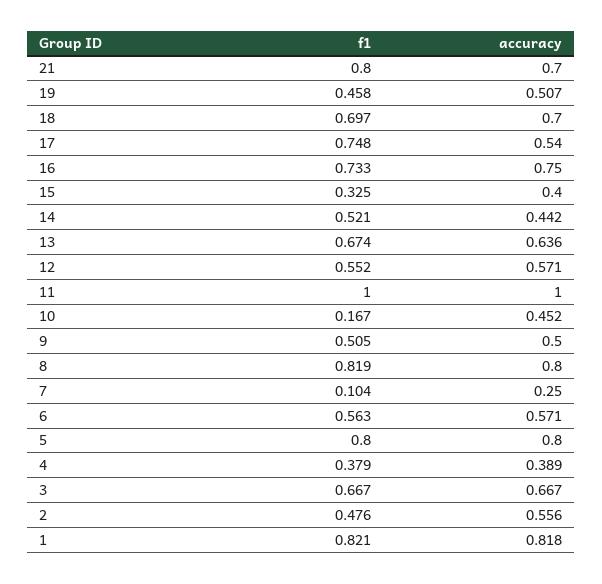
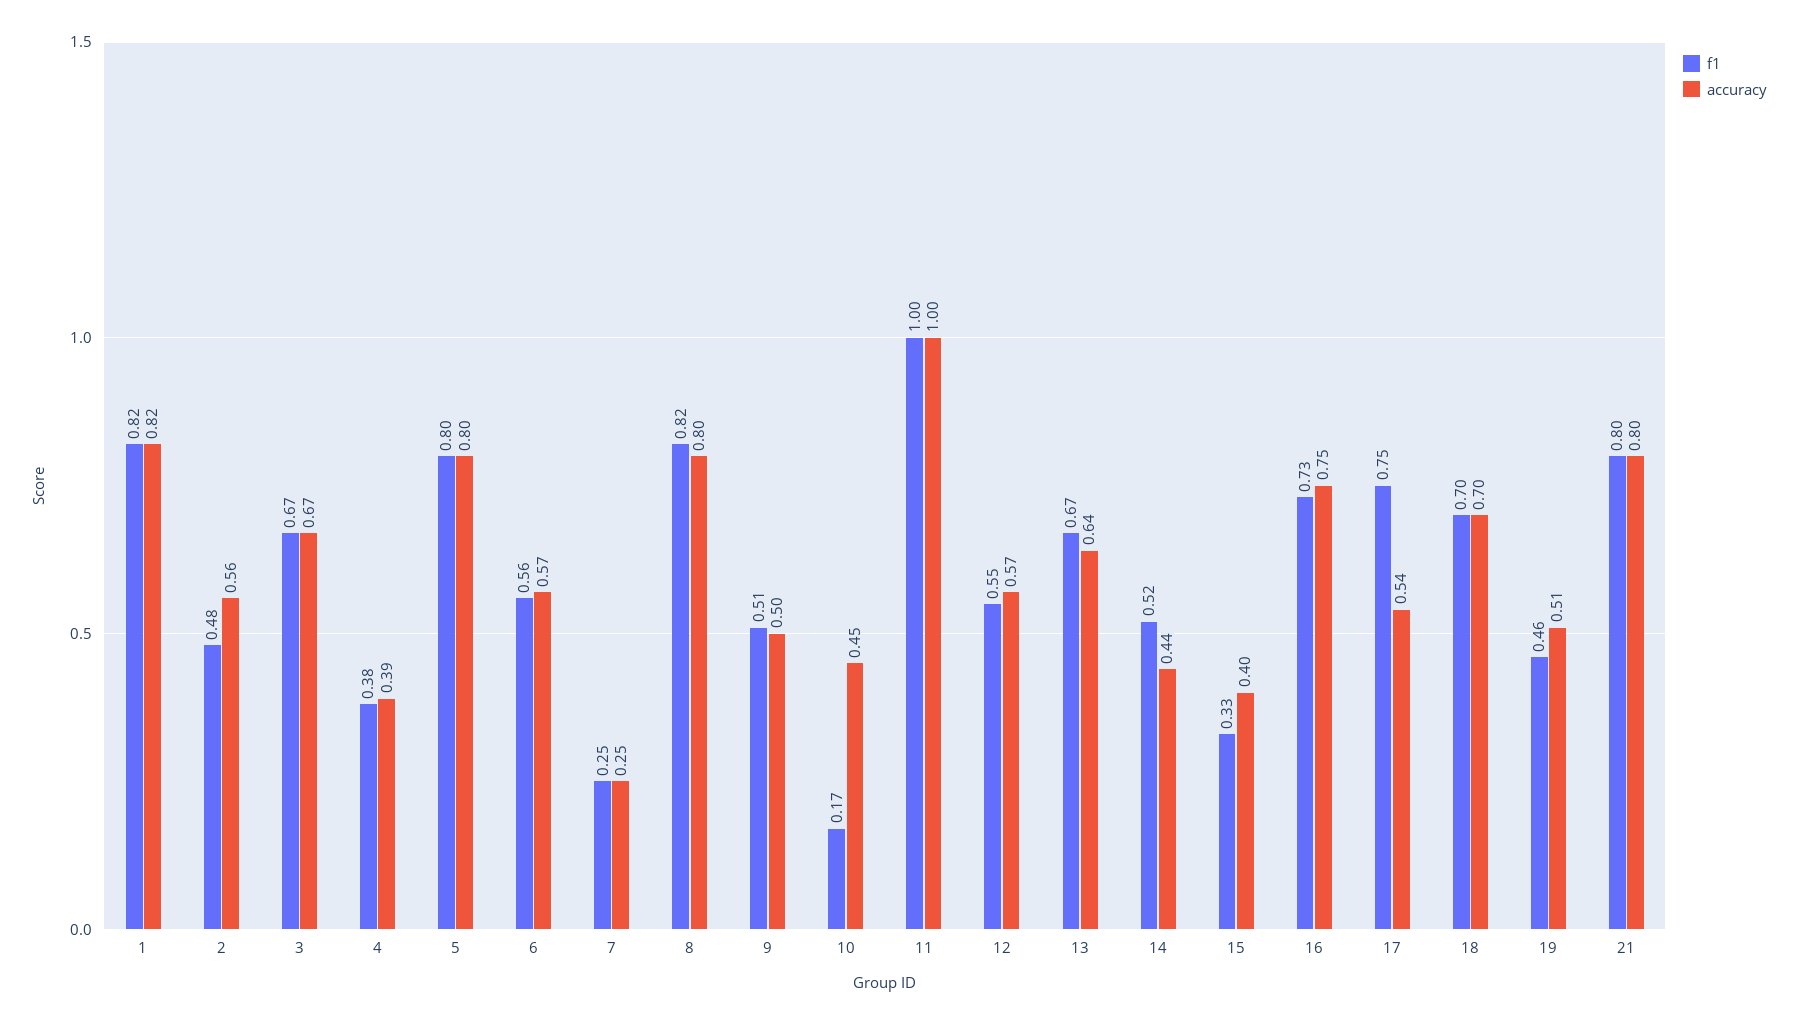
  {
    "f1": {
      "21": 0.8,
      "19": 0.458,
      "18": 0.697,
      "17": 0.748,
      "16": 0.733,
      "15": 0.325,
      "14": 0.521,
      "13": 0.674,
      "12": 0.552,
      "11": 1,
      "10": 0.167,
      "9": 0.505,
      "8": 0.819,
-     "7": 0.104,
+     "7": 0.25,
      "6": 0.563,
      "5": 0.8,
      "4": 0.379,
      "3": 0.667,
      "2": 0.476,
      "1": 0.821
    },
    "accuracy": {
-     "21": 0.7,
+     "21": 0.8,
      "19": 0.507,
      "18": 0.7,
      "17": 0.54,
      "16": 0.75,
      "15": 0.4,
      "14": 0.442,
      "13": 0.636,
      "12": 0.571,
      "11": 1,
      "10": 0.452,
      "9": 0.5,
      "8": 0.8,
      "7": 0.25,
      "6": 0.571,
      "5": 0.8,
      "4": 0.389,
      "3": 0.667,
      "2": 0.556,
      "1": 0.818
    }
  }

